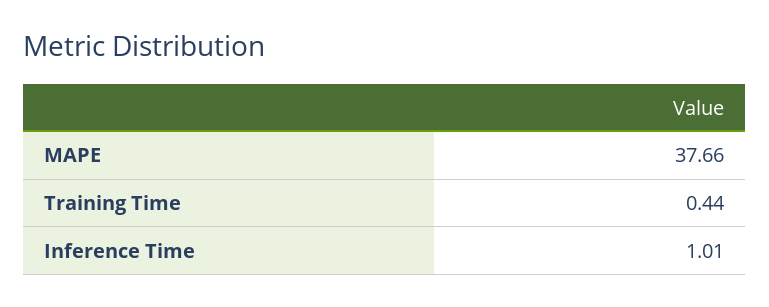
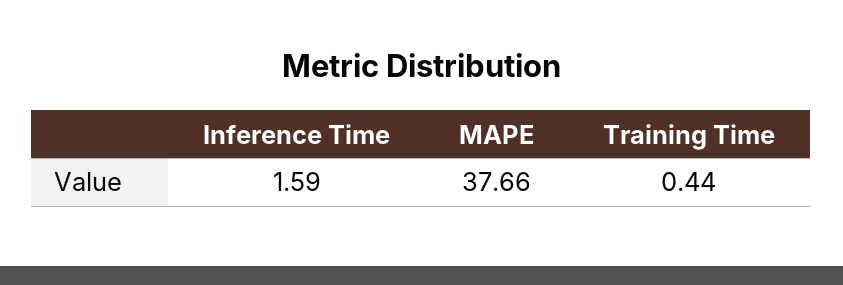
  {
    "MAPE": 37.66,
    "Training Time": 0.44,
-   "Inference Time": 1.01
+   "Inference Time": 1.59
  }

